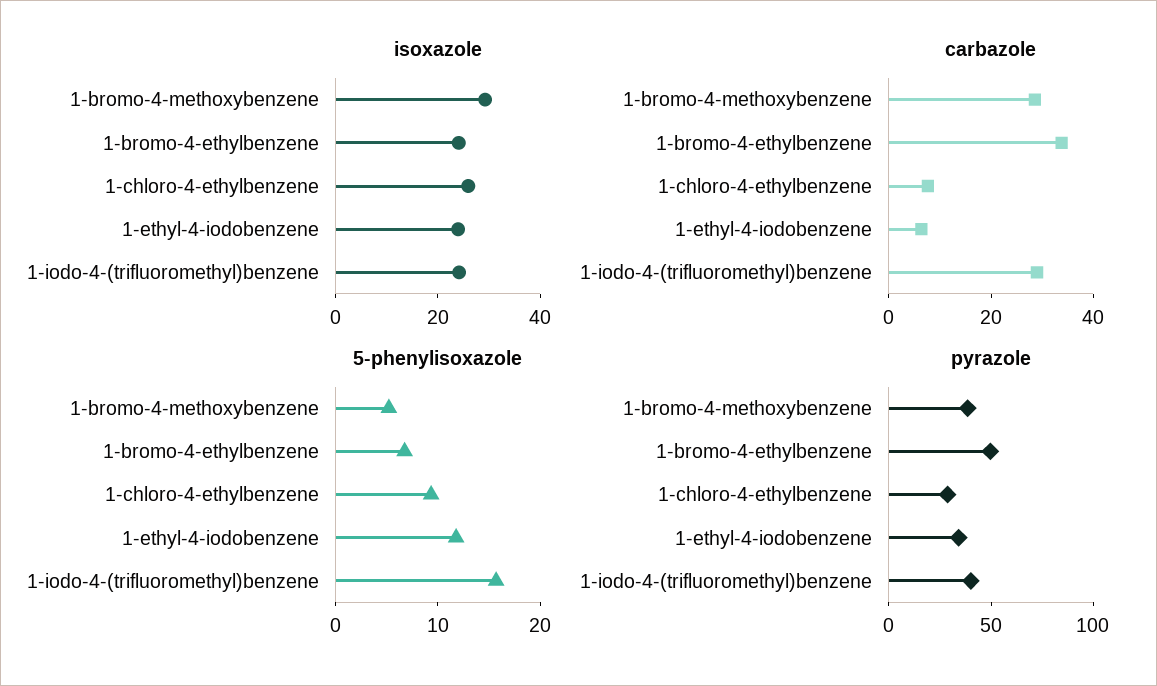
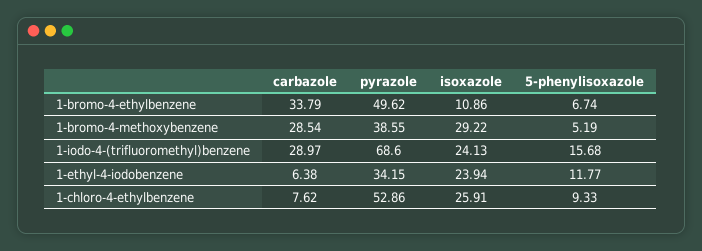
  {
    "isoxazole": {
      "1-bromo-4-methoxybenzene": 29.22,
-     "1-bromo-4-ethylbenzene": 25,
+     "1-bromo-4-ethylbenzene": 10.86,
      "1-chloro-4-ethylbenzene": 25.91,
      "1-ethyl-4-iodobenzene": 23.94,
      "1-iodo-4-(trifluoromethyl)benzene": 24.13
    },
    "carbazole": {
      "1-bromo-4-methoxybenzene": 28.54,
      "1-bromo-4-ethylbenzene": 33.79,
      "1-chloro-4-ethylbenzene": 7.62,
      "1-ethyl-4-iodobenzene": 6.38,
      "1-iodo-4-(trifluoromethyl)benzene": 28.97
    },
    "5-phenylisoxazole": {
      "1-bromo-4-methoxybenzene": 5.19,
      "1-bromo-4-ethylbenzene": 6.74,
      "1-chloro-4-ethylbenzene": 9.33,
      "1-ethyl-4-iodobenzene": 11.77,
      "1-iodo-4-(trifluoromethyl)benzene": 15.68
    },
    "pyrazole": {
      "1-bromo-4-methoxybenzene": 38.55,
      "1-bromo-4-ethylbenzene": 49.62,
-     "1-chloro-4-ethylbenzene": 30,
+     "1-chloro-4-ethylbenzene": 52.86,
      "1-ethyl-4-iodobenzene": 34.15,
-     "1-iodo-4-(trifluoromethyl)benzene": 40
+     "1-iodo-4-(trifluoromethyl)benzene": 68.6
    }
  }

